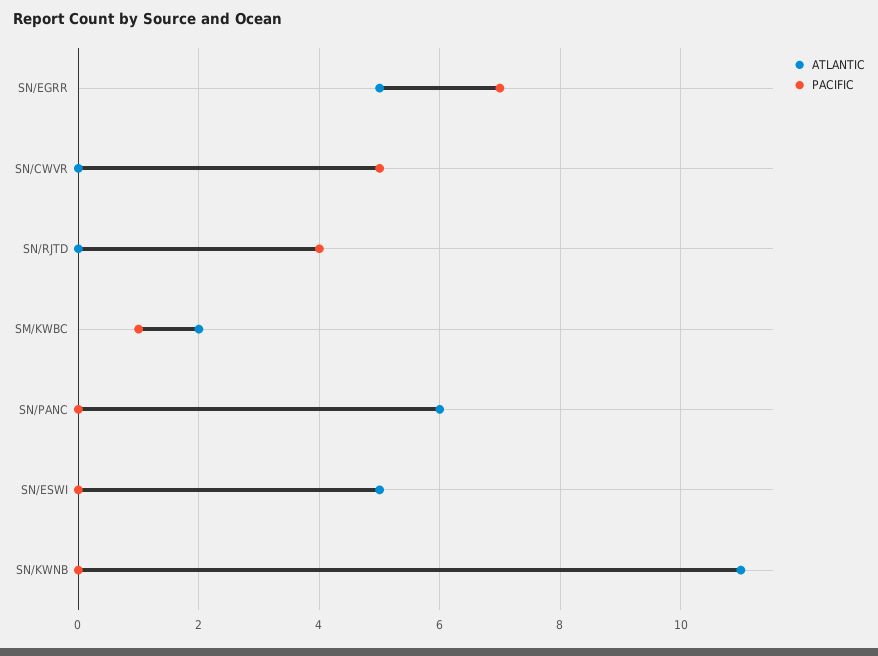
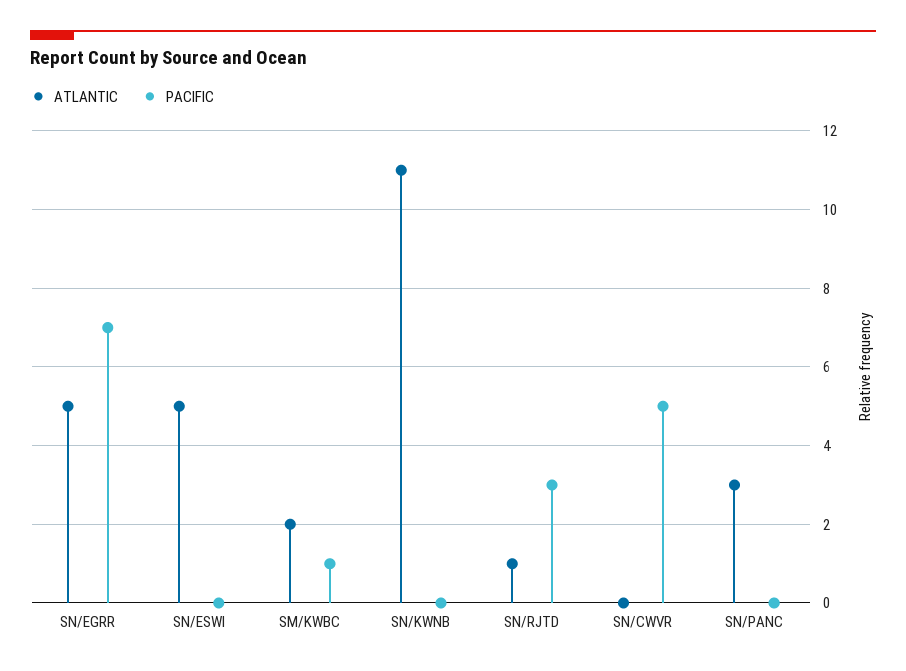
  {
    "ATLANTIC": {
      "SN/EGRR": 5,
      "SN/CWVR": 0,
-     "SN/RJTD": 0,
+     "SN/RJTD": 1,
      "SM/KWBC": 2,
-     "SN/PANC": 6,
+     "SN/PANC": 3,
      "SN/ESWI": 5,
      "SN/KWNB": 11
    },
    "PACIFIC": {
      "SN/EGRR": 7,
      "SN/CWVR": 5,
-     "SN/RJTD": 4,
+     "SN/RJTD": 3,
      "SM/KWBC": 1,
      "SN/PANC": 0,
      "SN/ESWI": 0,
      "SN/KWNB": 0
    }
  }

